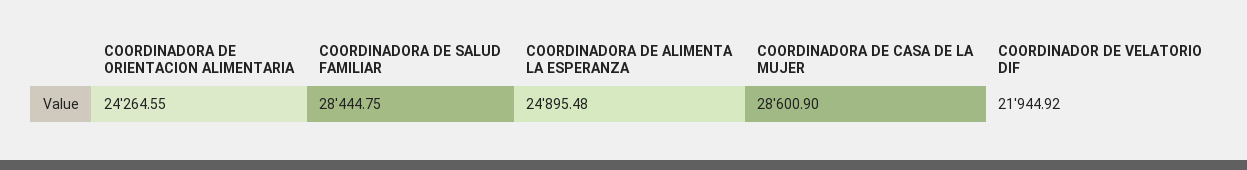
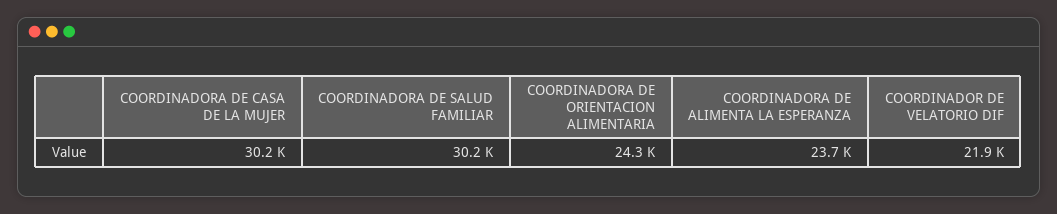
  {
    "COORDINADORA DE ORIENTACION ALIMENTARIA": 24264.55,
-   "COORDINADORA DE SALUD FAMILIAR": 28444.75,
+   "COORDINADORA DE SALUD FAMILIAR": 30200,
-   "COORDINADORA DE ALIMENTA LA ESPERANZA": 24895.48,
+   "COORDINADORA DE ALIMENTA LA ESPERANZA": 23700,
-   "COORDINADORA DE CASA DE LA MUJER": 28600.9,
+   "COORDINADORA DE CASA DE LA MUJER": 30200,
    "COORDINADOR DE VELATORIO DIF": 21944.92
  }

